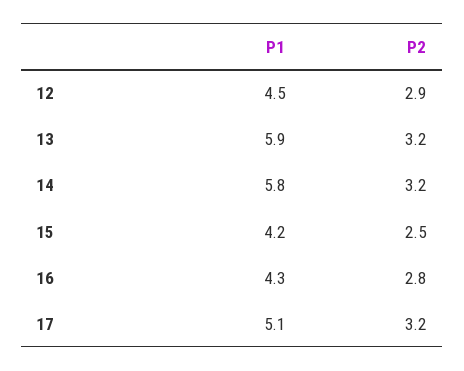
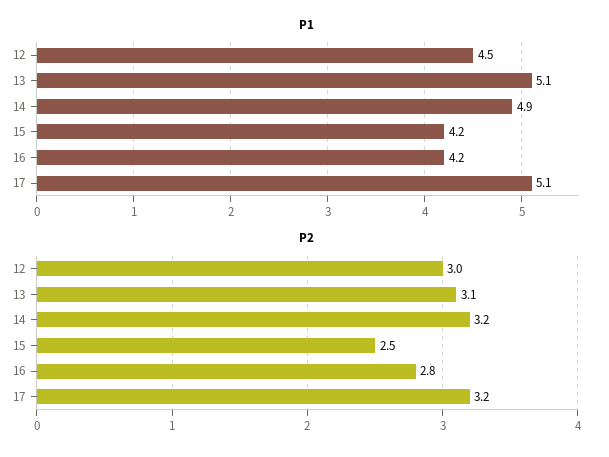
  {
    "P1": {
      "12": 4.5,
-     "13": 5.9,
+     "13": 5.1,
-     "14": 5.8,
+     "14": 4.9,
      "15": 4.2,
-     "16": 4.3,
+     "16": 4.2,
      "17": 5.1
    },
    "P2": {
-     "12": 2.9,
+     "12": 3,
-     "13": 3.2,
+     "13": 3.1,
      "14": 3.2,
      "15": 2.5,
      "16": 2.8,
      "17": 3.2
    }
  }

